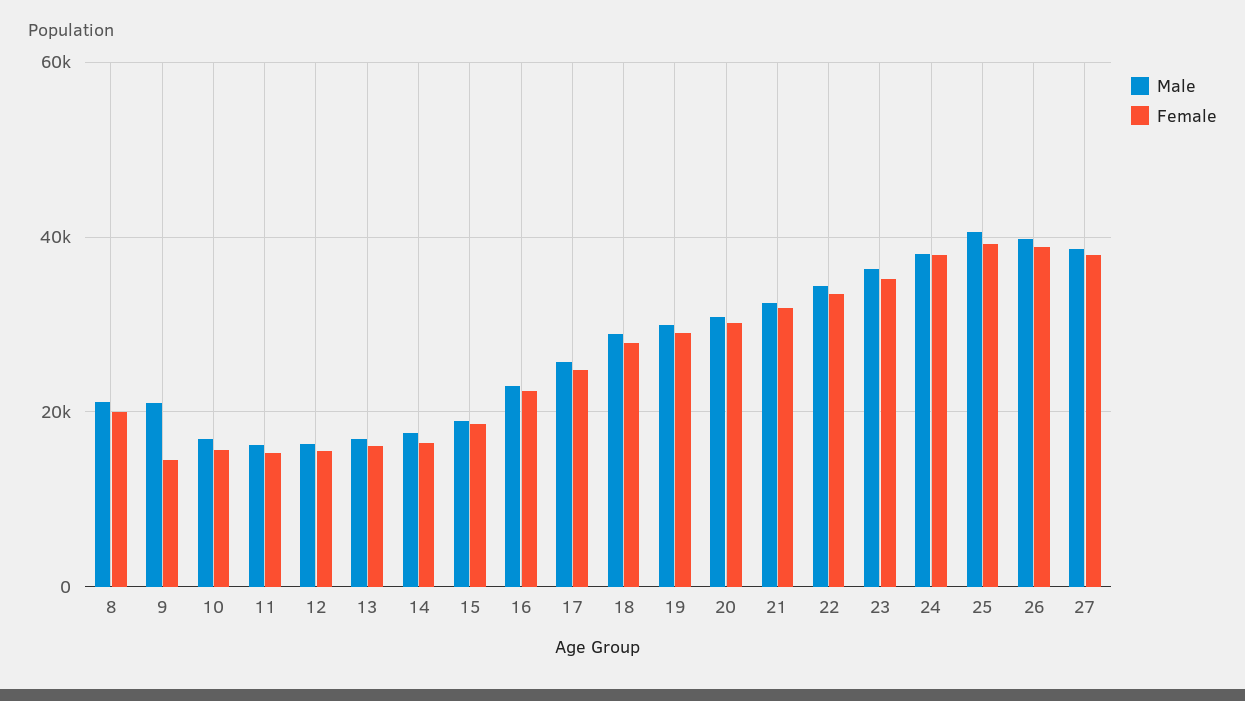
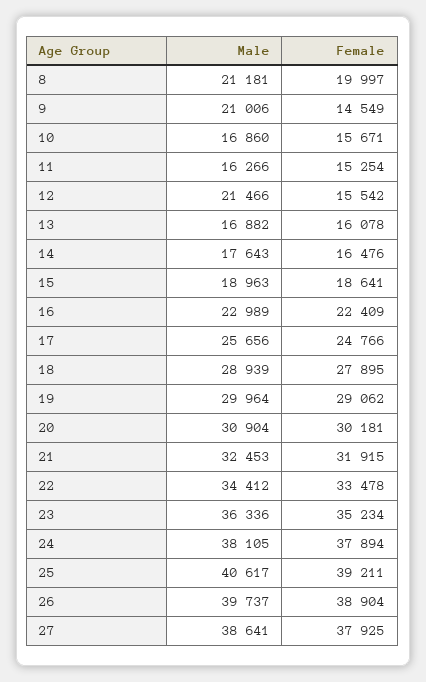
  {
    "Male": {
      "8": 21181,
      "9": 21006,
      "10": 16860,
      "11": 16266,
-     "12": 16000,
+     "12": 21466,
      "13": 16882,
      "14": 17643,
      "15": 18963,
      "16": 22989,
      "17": 25656,
      "18": 28939,
      "19": 29964,
      "20": 30904,
      "21": 32453,
      "22": 34412,
      "23": 36336,
      "24": 38105,
      "25": 40617,
      "26": 39737,
      "27": 38641
    },
    "Female": {
      "8": 19997,
      "9": 14549,
      "10": 15671,
      "11": 15254,
      "12": 15542,
      "13": 16078,
      "14": 16476,
      "15": 18641,
      "16": 22409,
      "17": 24766,
      "18": 27895,
      "19": 29062,
      "20": 30181,
      "21": 31915,
      "22": 33478,
      "23": 35234,
      "24": 37894,
      "25": 39211,
      "26": 38904,
      "27": 37925
    }
  }

